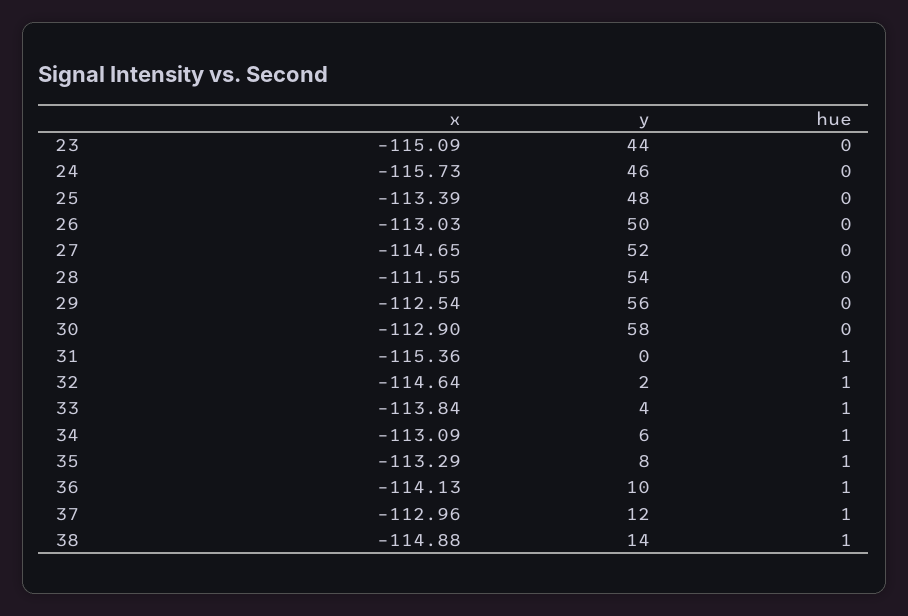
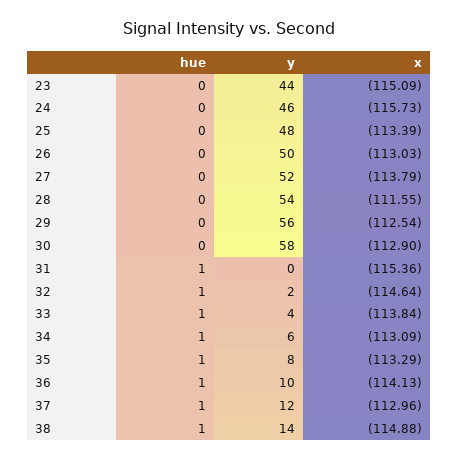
  {
    "x": {
      "23": -115.09,
      "24": -115.73,
      "25": -113.39,
      "26": -113.03,
-     "27": -114.65,
+     "27": -113.79,
      "28": -111.55,
      "29": -112.54,
      "30": -112.9,
      "31": -115.36,
      "32": -114.64,
      "33": -113.84,
      "34": -113.09,
      "35": -113.29,
      "36": -114.13,
      "37": -112.96,
      "38": -114.88
    },
    "y": {
      "23": 44,
      "24": 46,
      "25": 48,
      "26": 50,
      "27": 52,
      "28": 54,
      "29": 56,
      "30": 58,
      "31": 0,
      "32": 2,
      "33": 4,
      "34": 6,
      "35": 8,
      "36": 10,
      "37": 12,
      "38": 14
    },
    "hue": {
      "23": 0,
      "24": 0,
      "25": 0,
      "26": 0,
      "27": 0,
      "28": 0,
      "29": 0,
      "30": 0,
      "31": 1,
      "32": 1,
      "33": 1,
      "34": 1,
      "35": 1,
      "36": 1,
      "37": 1,
      "38": 1
    }
  }

